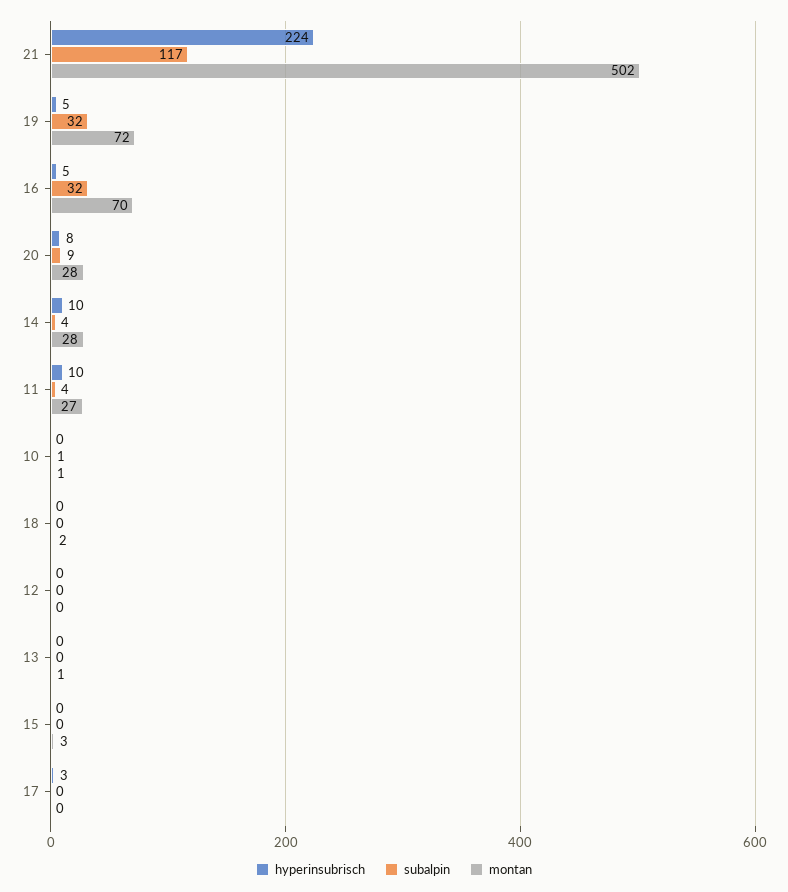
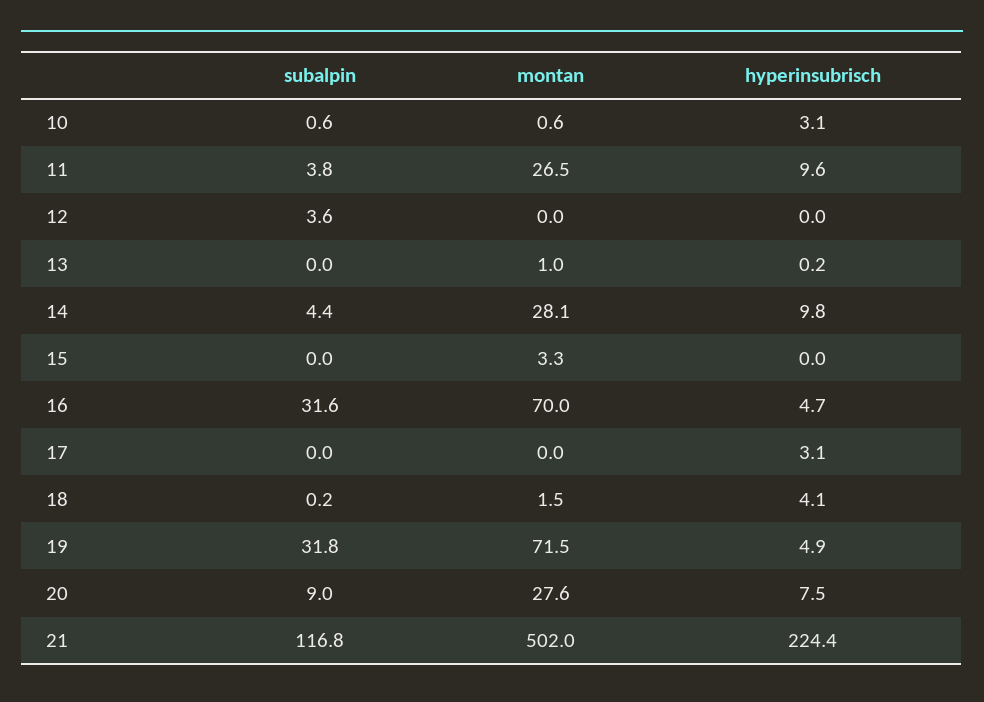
  {
    "hyperinsubrisch": {
      "21": 224.4,
      "19": 4.9,
      "16": 4.7,
      "20": 7.5,
      "14": 9.8,
      "11": 9.6,
-     "10": 0,
+     "10": 3.1,
-     "18": 0,
+     "18": 4.1,
      "12": 0,
      "13": 0.2,
      "15": 0,
      "17": 3.1
    },
    "subalpin": {
      "21": 116.8,
      "19": 31.8,
      "16": 31.6,
      "20": 9,
      "14": 4.4,
      "11": 3.8,
      "10": 0.6,
      "18": 0.2,
-     "12": 0,
+     "12": 3.6,
      "13": 0,
      "15": 0,
      "17": 0
    },
    "montan": {
      "21": 502,
      "19": 71.5,
      "16": 70,
      "20": 27.6,
      "14": 28.1,
      "11": 26.5,
      "10": 0.6,
      "18": 1.5,
      "12": 0,
      "13": 1,
      "15": 3.3,
      "17": 0
    }
  }

